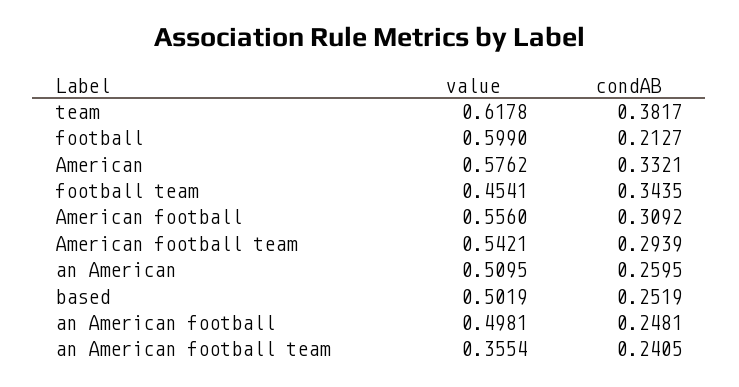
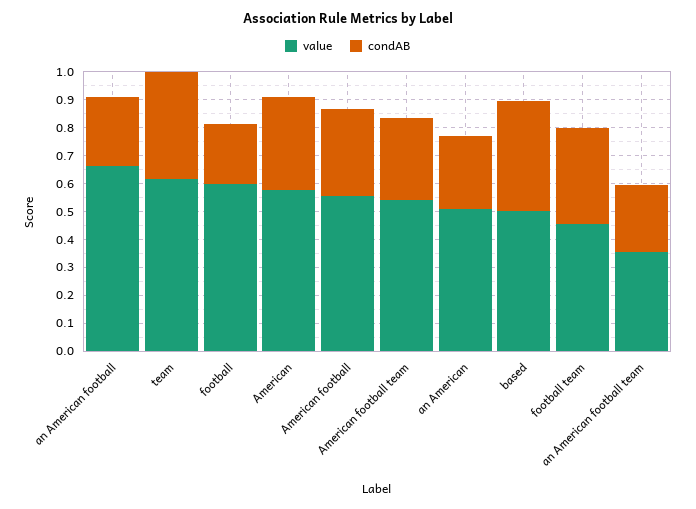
  {
    "value": {
      "team": 0.6178,
      "football": 0.599,
      "American": 0.5762,
      "football team": 0.4541,
      "American football": 0.556,
      "American football team": 0.5421,
      "an American": 0.5095,
      "based": 0.5019,
-     "an American football": 0.4981,
+     "an American football": 0.65,
      "an American football team": 0.3554
    },
    "condAB": {
      "team": 0.3817,
      "football": 0.2127,
      "American": 0.3321,
      "football team": 0.3435,
      "American football": 0.3092,
      "American football team": 0.2939,
      "an American": 0.2595,
-     "based": 0.2519,
+     "based": 0.4,
      "an American football": 0.2481,
      "an American football team": 0.2405
    }
  }

